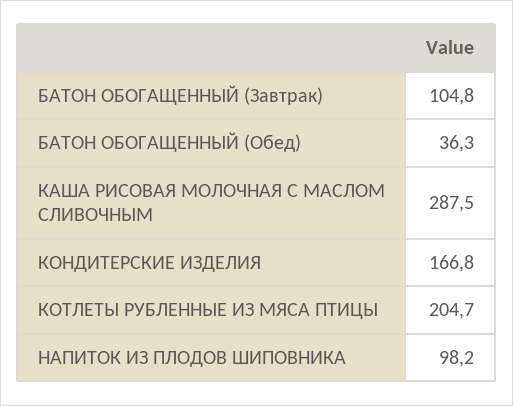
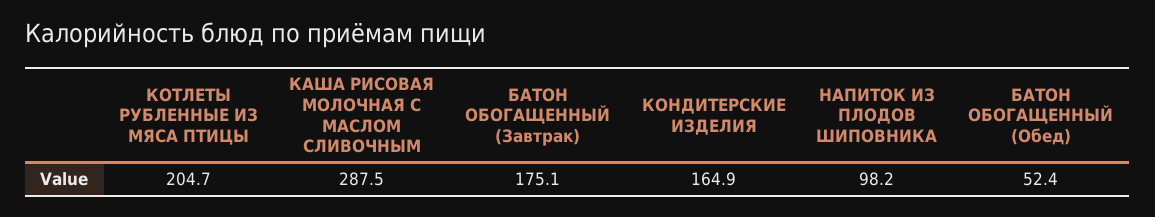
  {
-   "БАТОН ОБОГАЩЕННЫЙ (Завтрак)": 104.8,
+   "БАТОН ОБОГАЩЕННЫЙ (Завтрак)": 175.1,
-   "БАТОН ОБОГАЩЕННЫЙ (Обед)": 36.3,
+   "БАТОН ОБОГАЩЕННЫЙ (Обед)": 52.4,
    "КАША РИСОВАЯ МОЛОЧНАЯ С МАСЛОМ СЛИВОЧНЫМ": 287.5,
-   "КОНДИТЕРСКИЕ ИЗДЕЛИЯ": 166.8,
+   "КОНДИТЕРСКИЕ ИЗДЕЛИЯ": 164.9,
    "КОТЛЕТЫ РУБЛЕННЫЕ ИЗ МЯСА ПТИЦЫ": 204.7,
    "НАПИТОК ИЗ ПЛОДОВ ШИПОВНИКА": 98.2
  }

